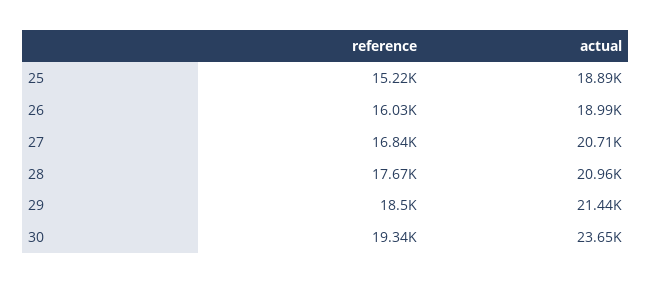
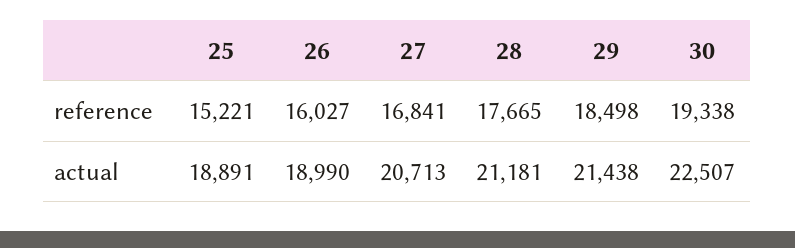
  {
    "reference": {
      "25": 15221,
      "26": 16027,
      "27": 16841,
      "28": 17665,
      "29": 18498,
      "30": 19338
    },
    "actual": {
      "25": 18891,
      "26": 18990,
      "27": 20713,
-     "28": 20960,
+     "28": 21181,
      "29": 21438,
-     "30": 23650
+     "30": 22507
    }
  }

